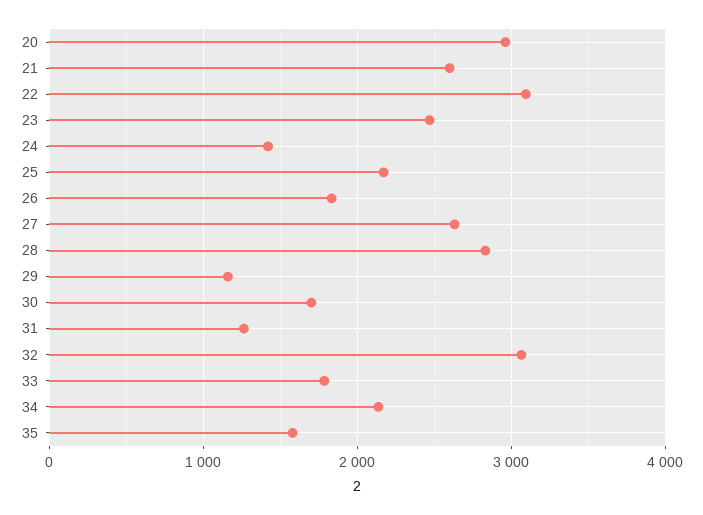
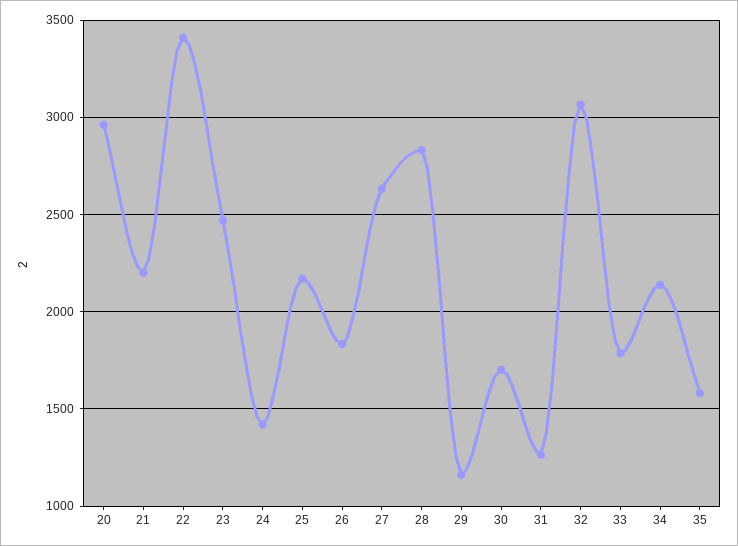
  {
    "20": 2950,
-   "21": 2600,
+   "21": 2200,
-   "22": 3100,
+   "22": 3400,
    "23": 2450,
    "24": 1400,
    "25": 2150,
    "26": 1850,
    "27": 2650,
    "28": 2850,
    "29": 1150,
    "30": 1700,
    "31": 1250,
    "32": 3050,
    "33": 1800,
    "34": 2150,
    "35": 1600
  }

